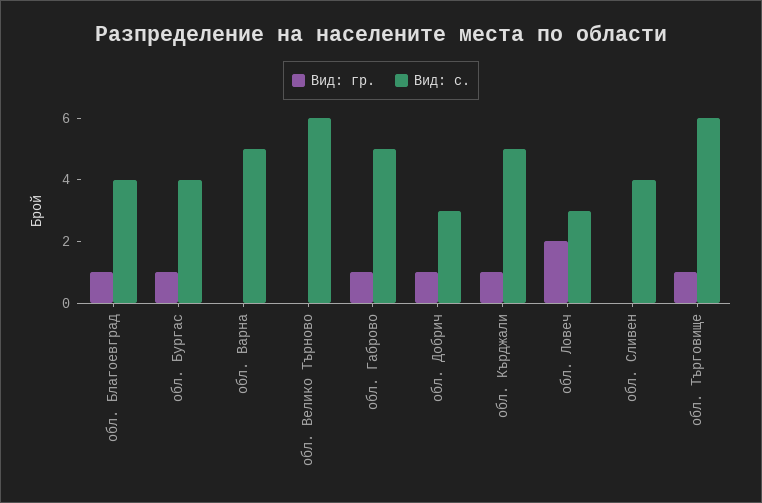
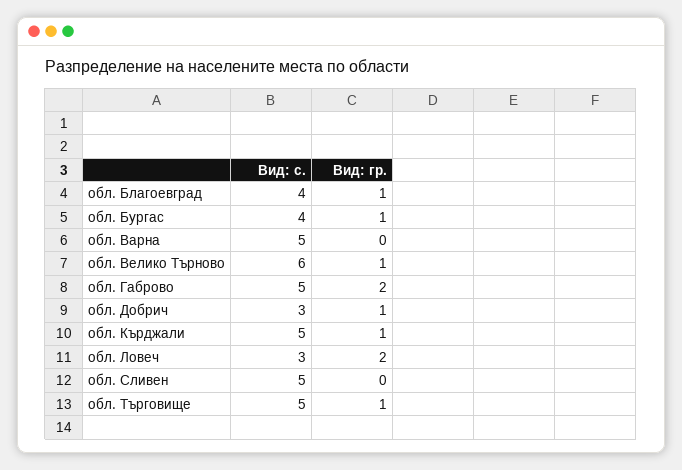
  {
    "Вид: гр.": {
      "обл. Благоевград": 1,
      "обл. Бургас": 1,
      "обл. Варна": 0,
-     "обл. Велико Търново": 0,
+     "обл. Велико Търново": 1,
-     "обл. Габрово": 1,
+     "обл. Габрово": 2,
      "обл. Добрич": 1,
      "обл. Кърджали": 1,
      "обл. Ловеч": 2,
      "обл. Сливен": 0,
      "обл. Търговище": 1
    },
    "Вид: с.": {
      "обл. Благоевград": 4,
      "обл. Бургас": 4,
      "обл. Варна": 5,
      "обл. Велико Търново": 6,
      "обл. Габрово": 5,
      "обл. Добрич": 3,
      "обл. Кърджали": 5,
      "обл. Ловеч": 3,
-     "обл. Сливен": 4,
+     "обл. Сливен": 5,
-     "обл. Търговище": 6
+     "обл. Търговище": 5
    }
  }

